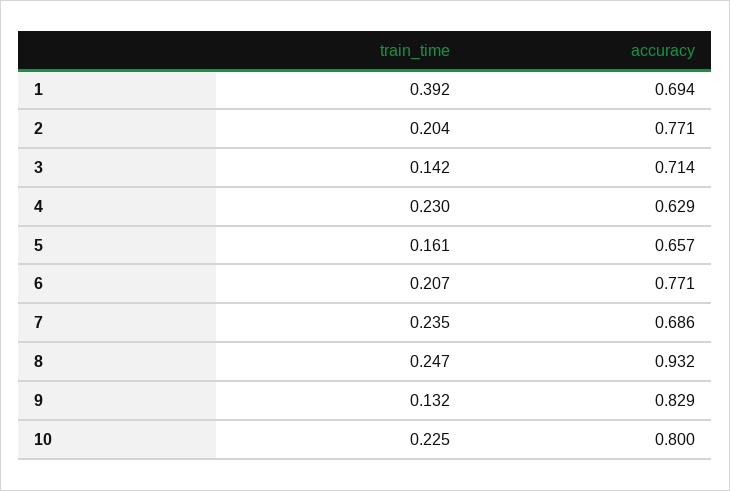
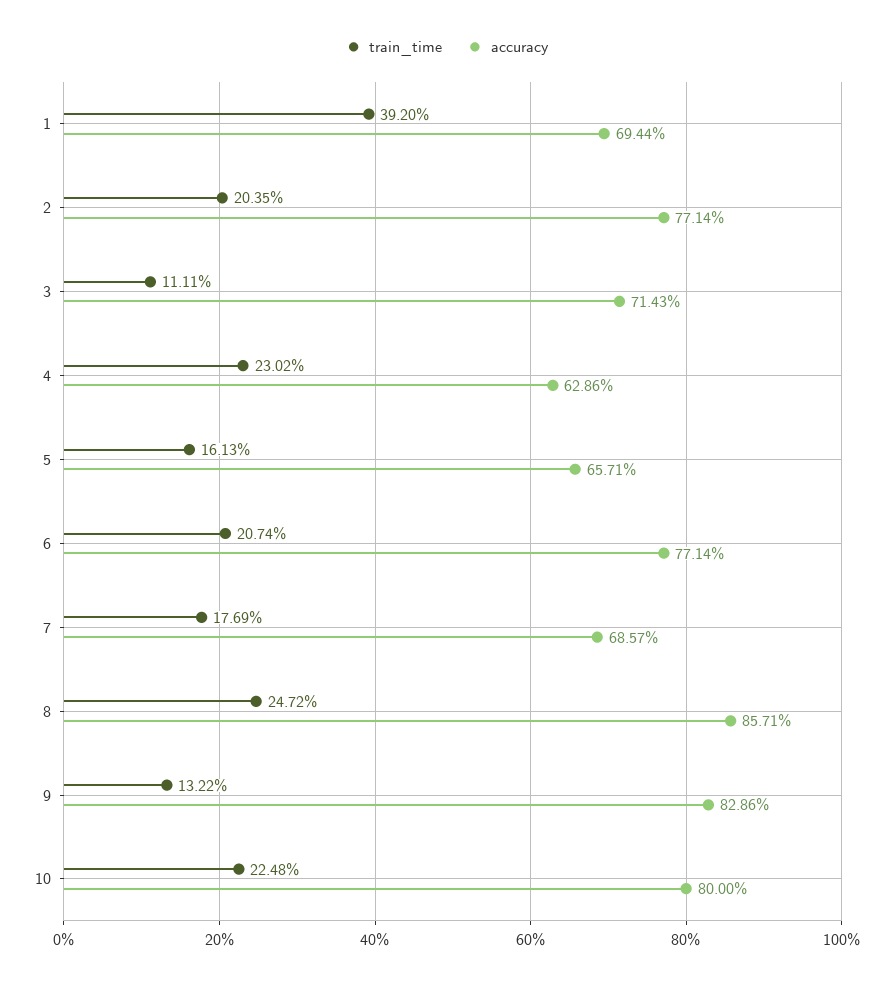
  {
    "train_time": {
      "1": 0.392,
      "2": 0.2035,
-     "3": 0.142,
+     "3": 0.1111,
      "4": 0.2302,
      "5": 0.1613,
      "6": 0.2074,
-     "7": 0.235,
+     "7": 0.1769,
      "8": 0.2472,
      "9": 0.1322,
      "10": 0.2248
    },
    "accuracy": {
      "1": 0.6944,
      "2": 0.7714,
      "3": 0.7143,
      "4": 0.6286,
      "5": 0.6571,
      "6": 0.7714,
      "7": 0.6857,
-     "8": 0.932,
+     "8": 0.8571,
      "9": 0.8286,
      "10": 0.8
    }
  }

